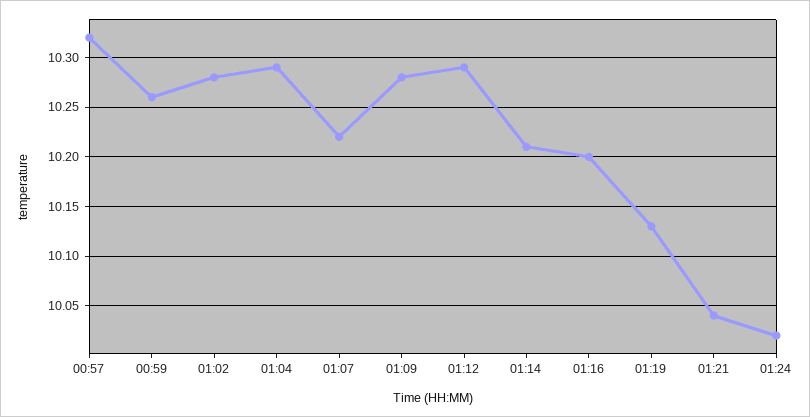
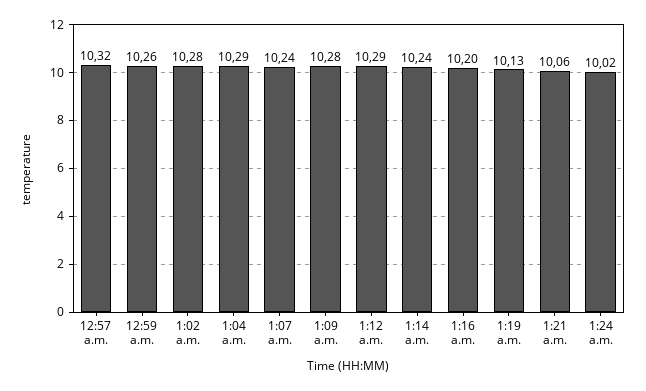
  {
    "00:57": 10.32,
    "00:59": 10.26,
    "01:02": 10.28,
    "01:04": 10.29,
-   "01:07": 10.22,
+   "01:07": 10.24,
    "01:09": 10.28,
    "01:12": 10.29,
-   "01:14": 10.21,
+   "01:14": 10.24,
    "01:16": 10.2,
    "01:19": 10.13,
-   "01:21": 10.04,
+   "01:21": 10.06,
    "01:24": 10.02
  }

